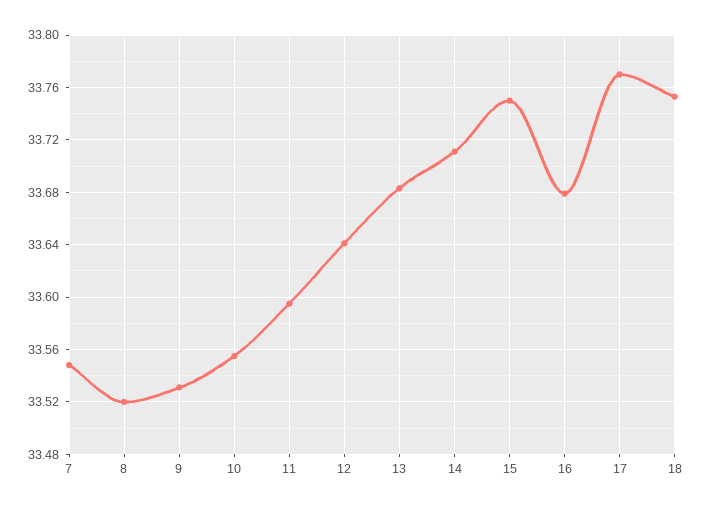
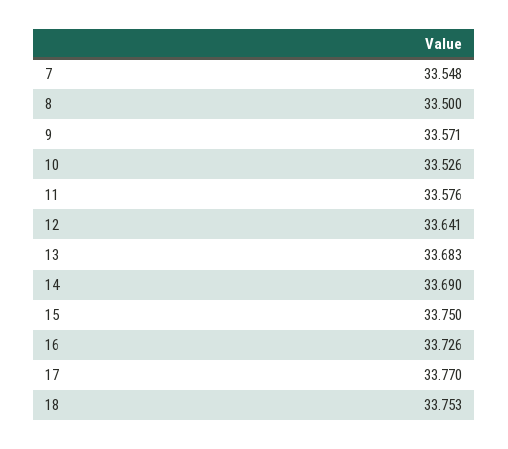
  {
    "7": 33.548,
-   "8": 33.52,
+   "8": 33.5,
-   "9": 33.53,
+   "9": 33.571,
-   "10": 33.555,
+   "10": 33.526,
-   "11": 33.595,
+   "11": 33.576,
    "12": 33.641,
    "13": 33.683,
-   "14": 33.71,
+   "14": 33.69,
    "15": 33.75,
-   "16": 33.68,
+   "16": 33.726,
    "17": 33.77,
    "18": 33.753
  }

